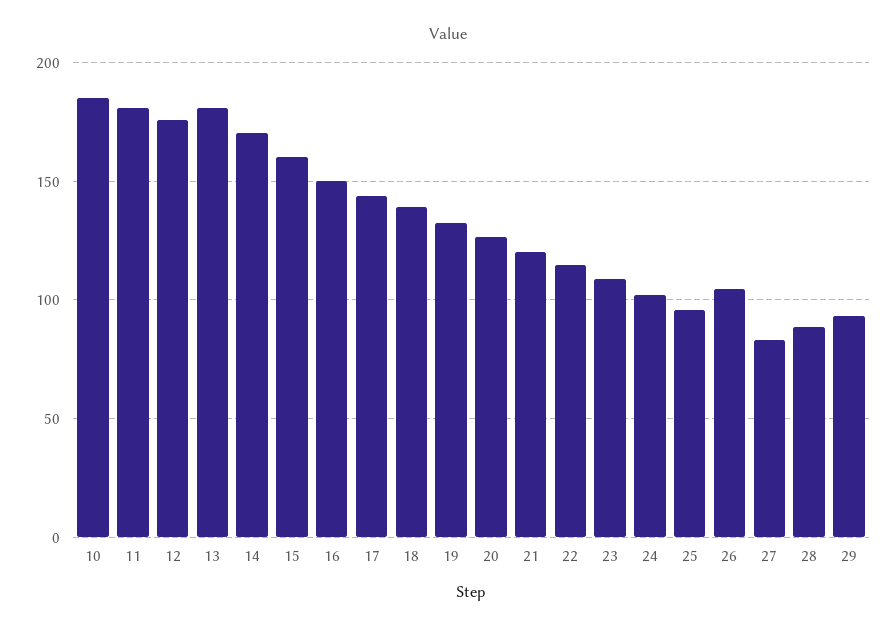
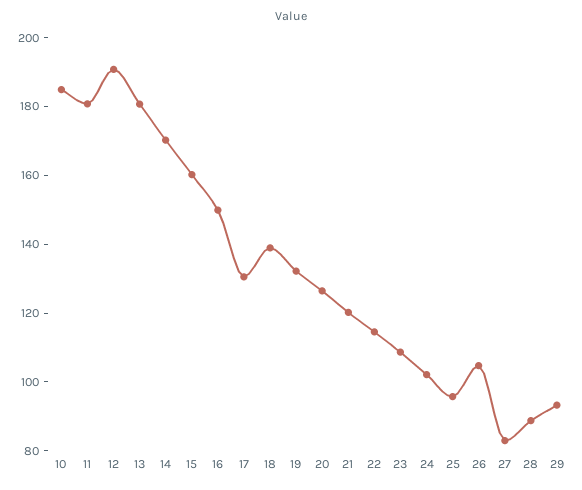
  {
    "10": 185,
    "11": 180,
-   "12": 175,
+   "12": 190,
    "13": 180,
    "14": 170,
    "15": 160,
    "16": 150,
-   "17": 145,
+   "17": 130,
    "18": 140,
    "19": 130,
    "20": 125,
    "21": 120,
    "22": 115,
    "23": 110,
    "24": 100,
    "25": 95,
    "26": 105,
    "27": 85,
    "28": 90,
    "29": 95
  }

